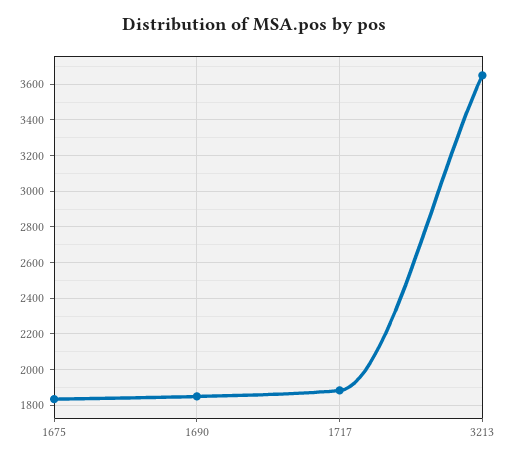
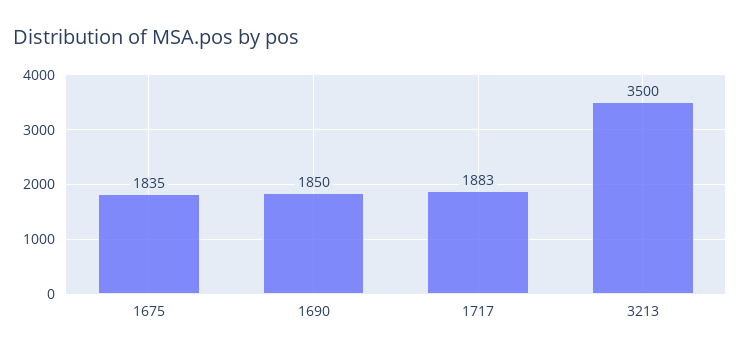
  {
    "1675": 1835,
    "1690": 1850,
    "1717": 1883,
-   "3213": 3650
+   "3213": 3500
  }

